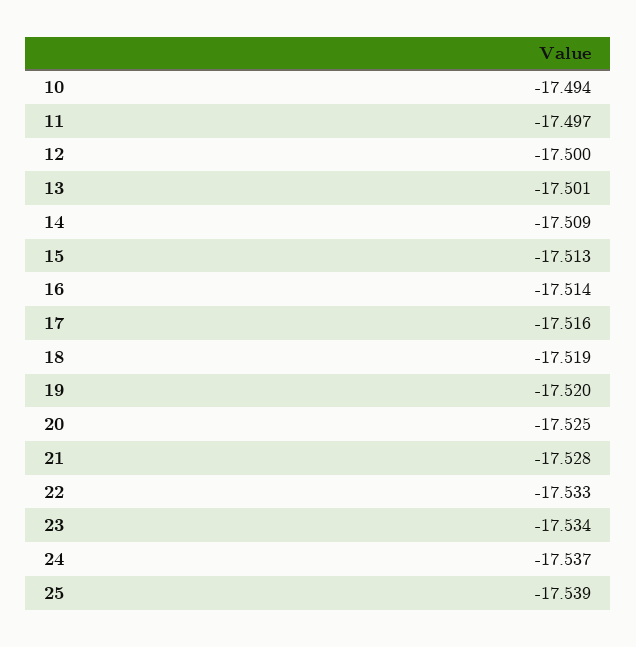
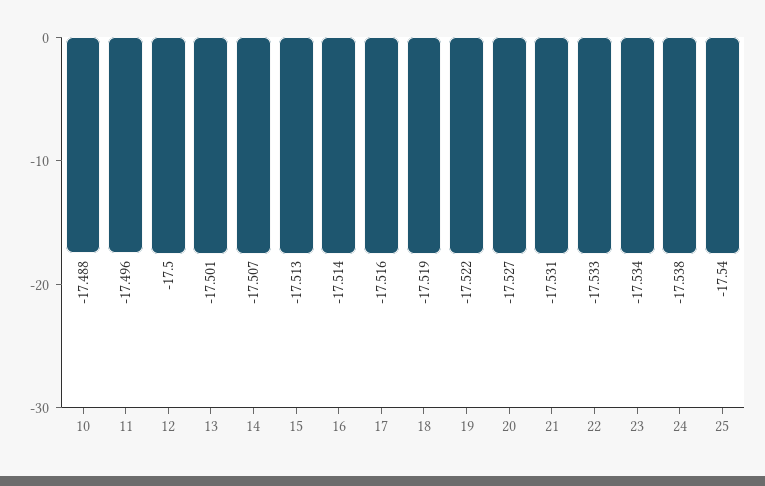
  {
-   "10": -17.494,
+   "10": -17.488,
-   "11": -17.497,
+   "11": -17.496,
    "12": -17.5,
    "13": -17.501,
-   "14": -17.509,
+   "14": -17.507,
    "15": -17.513,
    "16": -17.514,
    "17": -17.516,
    "18": -17.519,
-   "19": -17.52,
+   "19": -17.522,
-   "20": -17.525,
+   "20": -17.527,
-   "21": -17.528,
+   "21": -17.531,
    "22": -17.533,
    "23": -17.534,
-   "24": -17.537,
+   "24": -17.538,
-   "25": -17.539
+   "25": -17.54
  }

